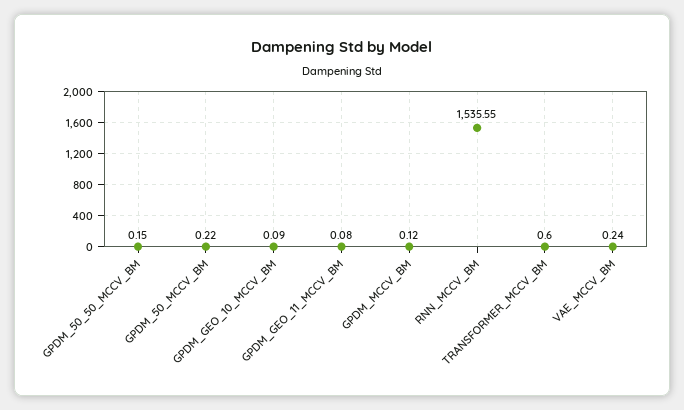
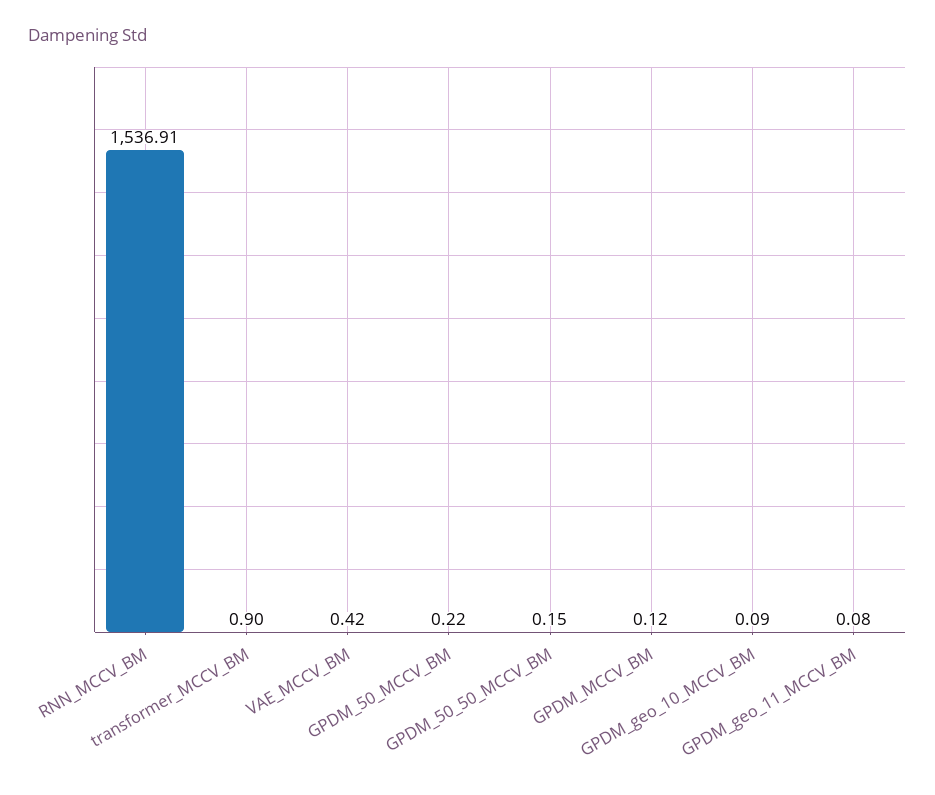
  {
    "GPDM_50_50_MCCV_BM": 0.15,
    "GPDM_50_MCCV_BM": 0.22,
    "GPDM_GEO_10_MCCV_BM": 0.09,
    "GPDM_GEO_11_MCCV_BM": 0.08,
    "GPDM_MCCV_BM": 0.12,
-   "RNN_MCCV_BM": 1535.55,
+   "RNN_MCCV_BM": 1536.91,
-   "TRANSFORMER_MCCV_BM": 0.6,
+   "TRANSFORMER_MCCV_BM": 0.9,
-   "VAE_MCCV_BM": 0.24
+   "VAE_MCCV_BM": 0.42
  }

